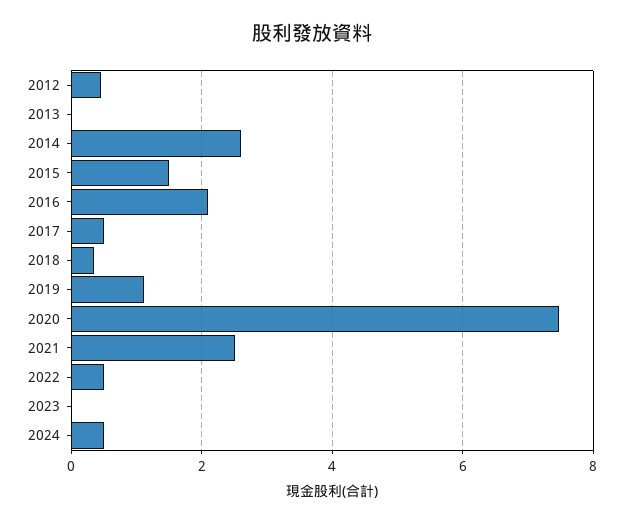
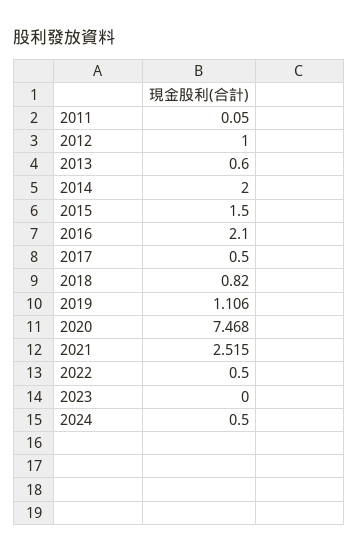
  {
-   "2012": 0.4,
+   "2012": 1,
-   "2013": 0,
+   "2013": 0.6,
-   "2014": 2.6,
+   "2014": 2,
    "2015": 1.5,
    "2016": 2.1,
    "2017": 0.5,
-   "2018": 0.4,
+   "2018": 0.82,
    "2019": 1.106,
    "2020": 7.468,
    "2021": 2.515,
    "2022": 0.5,
    "2023": 0,
-   "2024": 0.5
+   "2024": 0.5,
+   "2011": 0.05
  }

